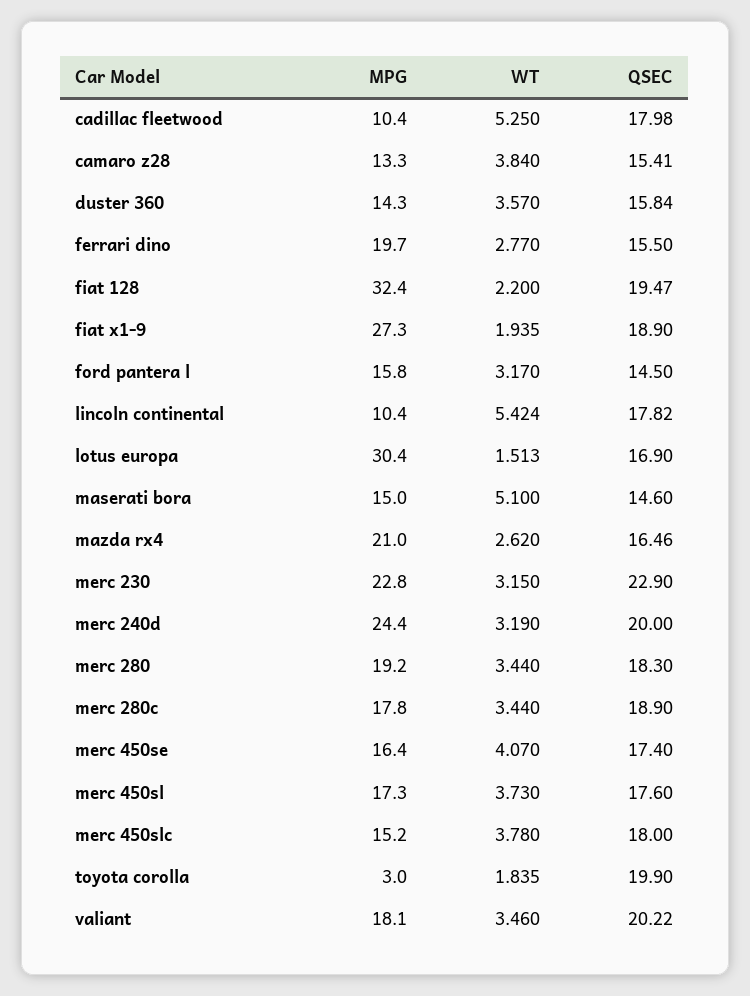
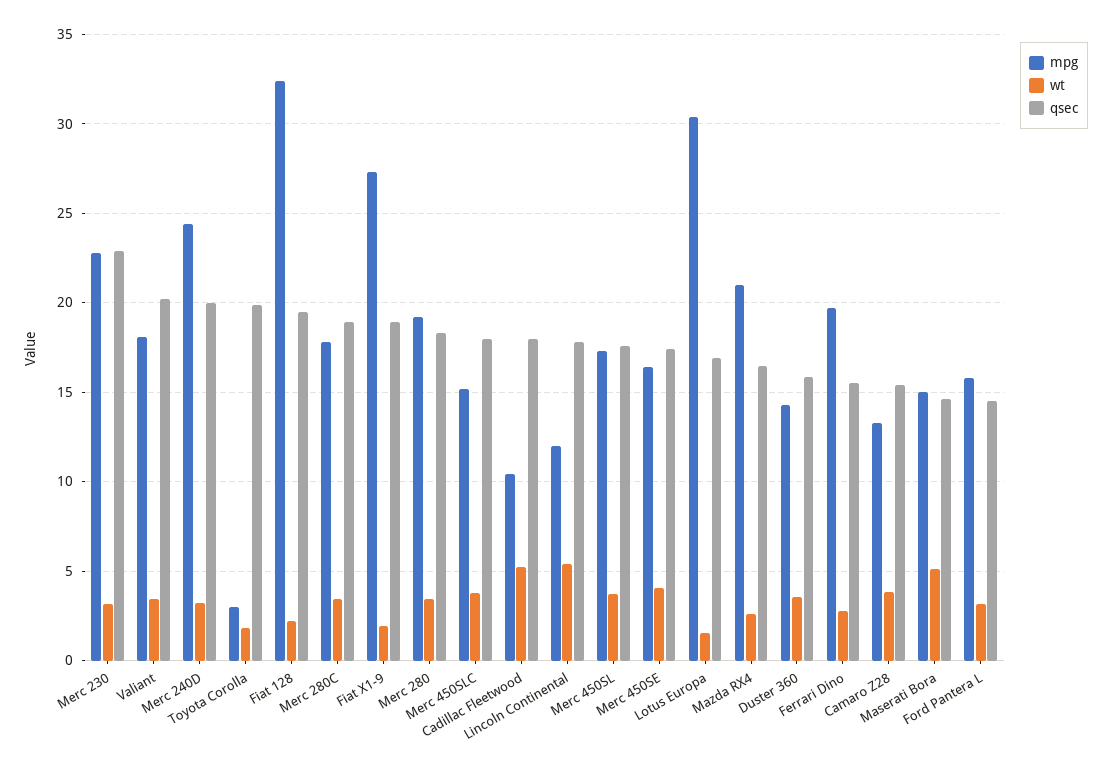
  {
    "MPG": {
      "cadillac fleetwood": 10.4,
      "camaro z28": 13.3,
      "duster 360": 14.3,
      "ferrari dino": 19.7,
      "fiat 128": 32.4,
      "fiat x1-9": 27.3,
      "ford pantera l": 15.8,
-     "lincoln continental": 10.4,
+     "lincoln continental": 12,
      "lotus europa": 30.4,
      "maserati bora": 15,
      "mazda rx4": 21,
      "merc 230": 22.8,
      "merc 240d": 24.4,
      "merc 280": 19.2,
      "merc 280c": 17.8,
      "merc 450se": 16.4,
      "merc 450sl": 17.3,
      "merc 450slc": 15.2,
      "toyota corolla": 3,
      "valiant": 18.1
    },
    "WT": {
      "cadillac fleetwood": 5.25,
      "camaro z28": 3.84,
      "duster 360": 3.57,
      "ferrari dino": 2.77,
      "fiat 128": 2.2,
      "fiat x1-9": 1.935,
      "ford pantera l": 3.17,
      "lincoln continental": 5.424,
      "lotus europa": 1.513,
      "maserati bora": 5.1,
      "mazda rx4": 2.62,
      "merc 230": 3.15,
      "merc 240d": 3.19,
      "merc 280": 3.44,
      "merc 280c": 3.44,
      "merc 450se": 4.07,
      "merc 450sl": 3.73,
      "merc 450slc": 3.78,
      "toyota corolla": 1.835,
      "valiant": 3.46
    },
    "QSEC": {
      "cadillac fleetwood": 17.98,
      "camaro z28": 15.41,
      "duster 360": 15.84,
      "ferrari dino": 15.5,
      "fiat 128": 19.47,
      "fiat x1-9": 18.9,
      "ford pantera l": 14.5,
      "lincoln continental": 17.82,
      "lotus europa": 16.9,
      "maserati bora": 14.6,
      "mazda rx4": 16.46,
      "merc 230": 22.9,
      "merc 240d": 20,
      "merc 280": 18.3,
      "merc 280c": 18.9,
      "merc 450se": 17.4,
      "merc 450sl": 17.6,
      "merc 450slc": 18,
      "toyota corolla": 19.9,
      "valiant": 20.22
    }
  }

